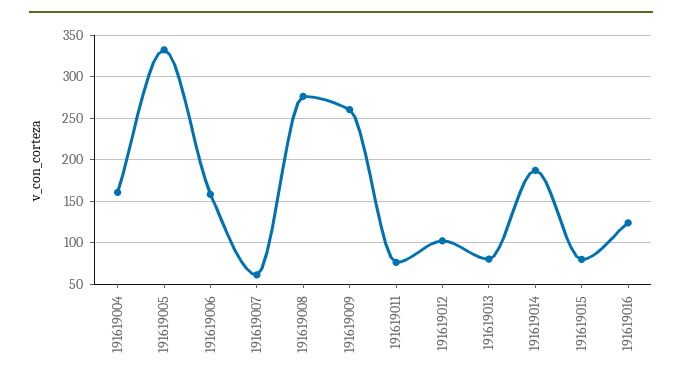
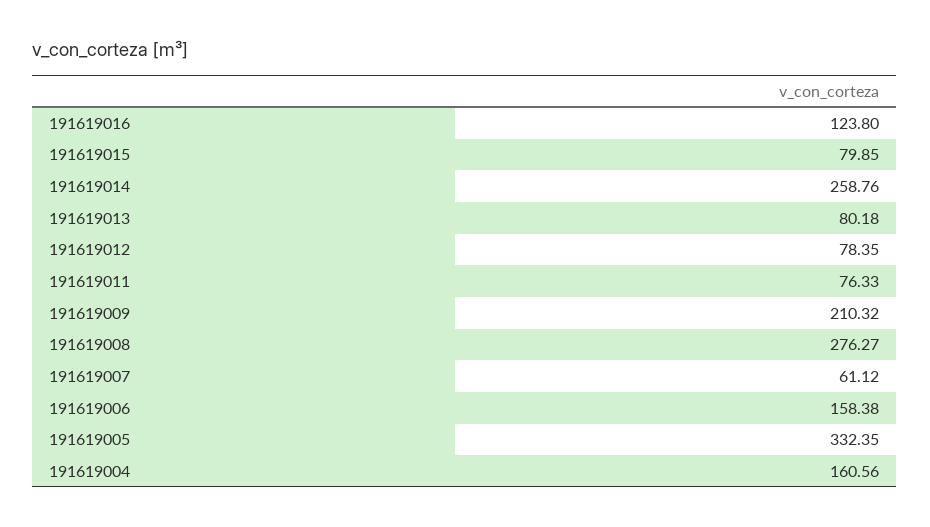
  {
    "191619004": 160.56,
    "191619005": 332.35,
    "191619006": 158.38,
    "191619007": 61.12,
    "191619008": 276.27,
-   "191619009": 260,
+   "191619009": 210.32,
    "191619011": 76.33,
-   "191619012": 100,
+   "191619012": 78.35,
    "191619013": 80.18,
-   "191619014": 190,
+   "191619014": 258.76,
    "191619015": 79.85,
    "191619016": 123.8
  }

